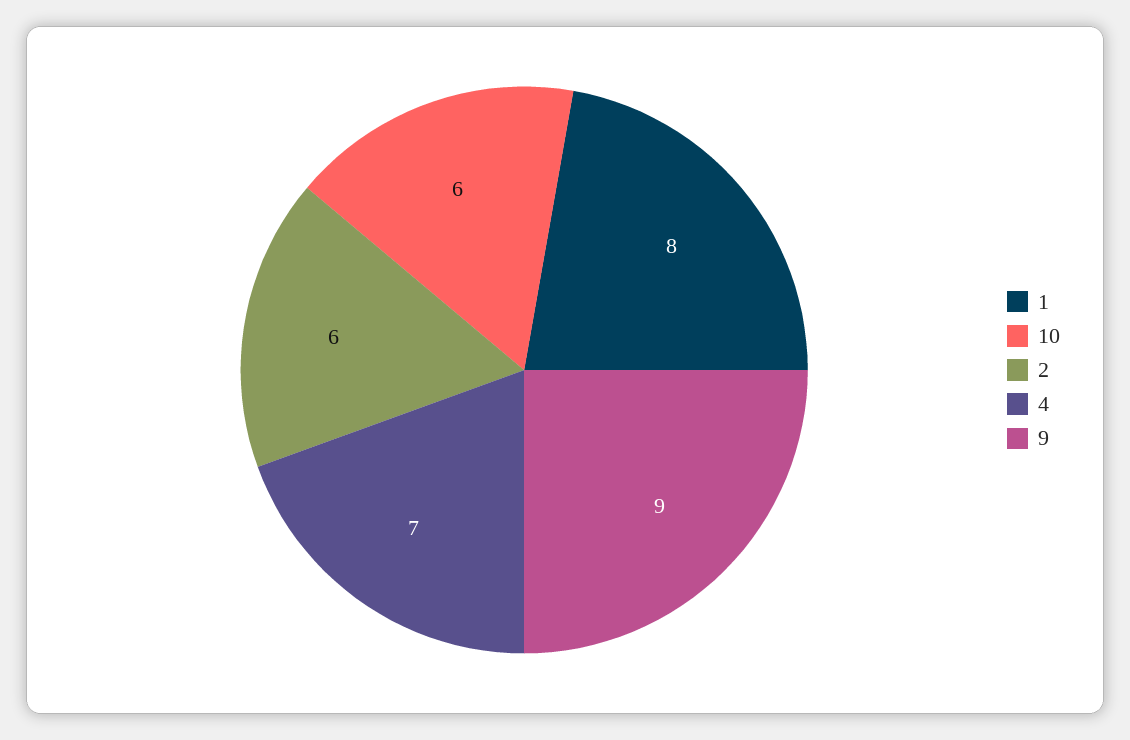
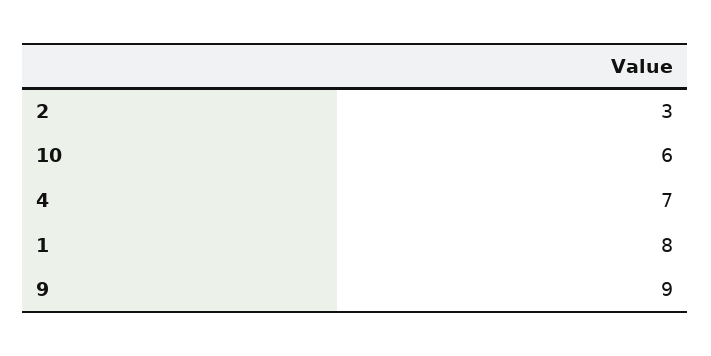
  {
    "1": 8,
    "10": 6,
-   "2": 6,
+   "2": 3,
    "4": 7,
    "9": 9
  }

